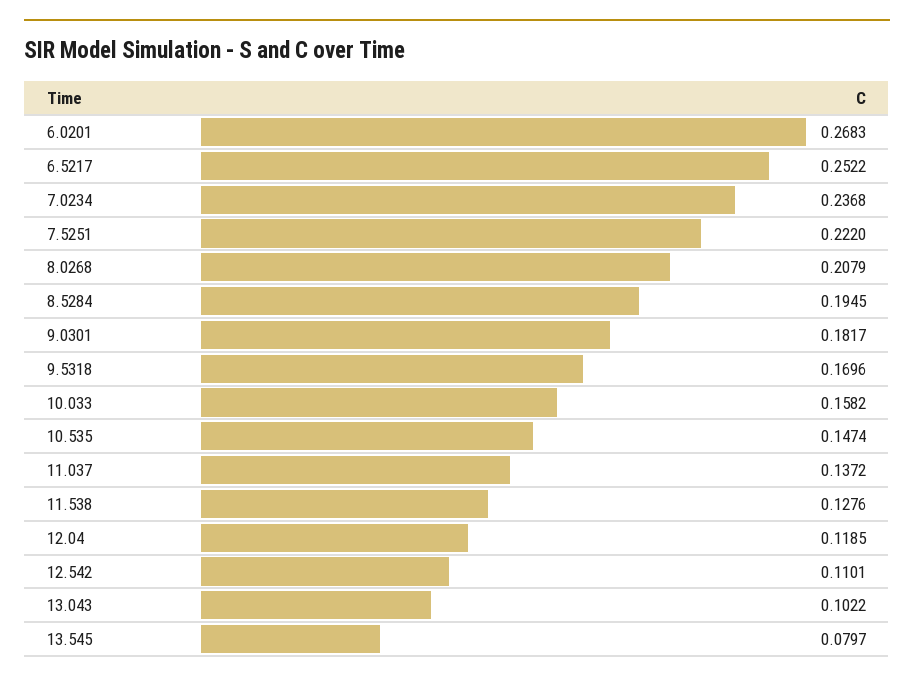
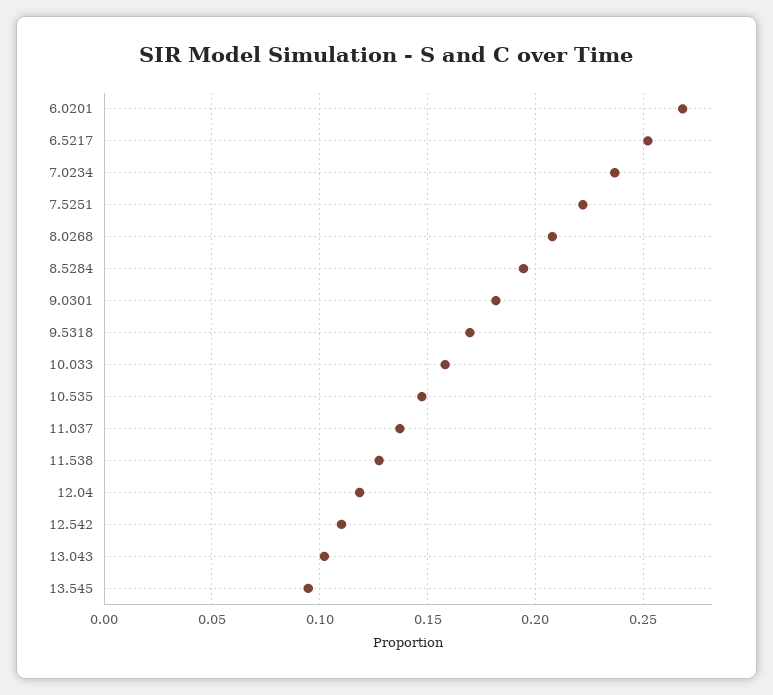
  {
    "6.0201": 0.2683,
    "6.5217": 0.2522,
    "7.0234": 0.2368,
    "7.5251": 0.222,
    "8.0268": 0.2079,
    "8.5284": 0.1945,
    "9.0301": 0.1817,
    "9.5318": 0.1696,
    "10.033": 0.1582,
    "10.535": 0.1474,
    "11.037": 0.1372,
    "11.538": 0.1276,
    "12.04": 0.1185,
    "12.542": 0.1101,
    "13.043": 0.1022,
-   "13.545": 0.0797
+   "13.545": 0.095
  }

